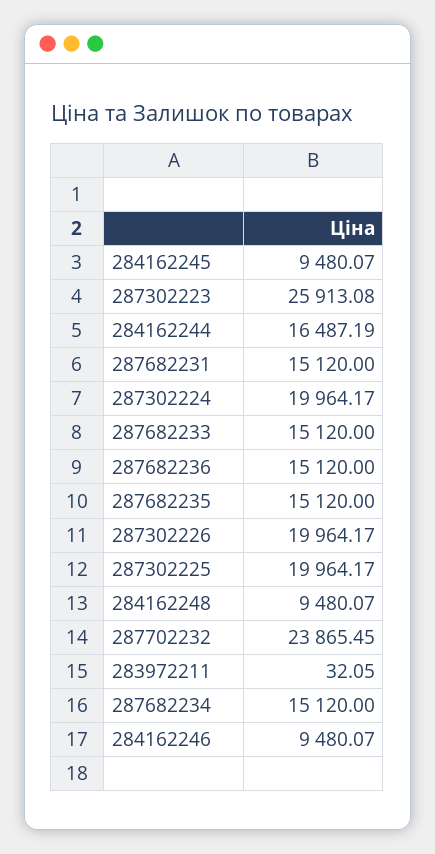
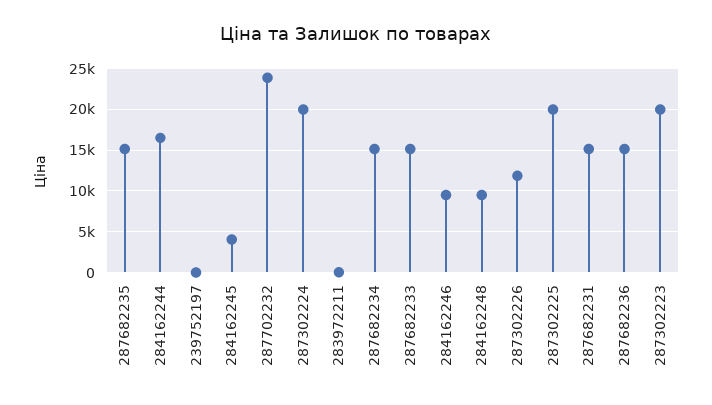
  {
-   "284162245": 9480.07,
+   "284162245": 4000,
-   "287302223": 25913.08,
+   "287302223": 20000,
    "284162244": 16487.19,
    "287682231": 15120,
    "287302224": 19964.17,
    "287682233": 15120,
    "287682236": 15120,
    "287682235": 15120,
-   "287302226": 19964.17,
+   "287302226": 12000,
    "287302225": 19964.17,
    "284162248": 9480.07,
    "287702232": 23865.45,
    "283972211": 32.05,
    "287682234": 15120,
-   "284162246": 9480.07
+   "284162246": 9480.07,
+   "239752197": 0
  }

